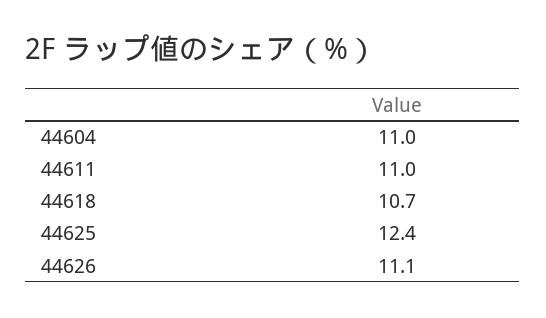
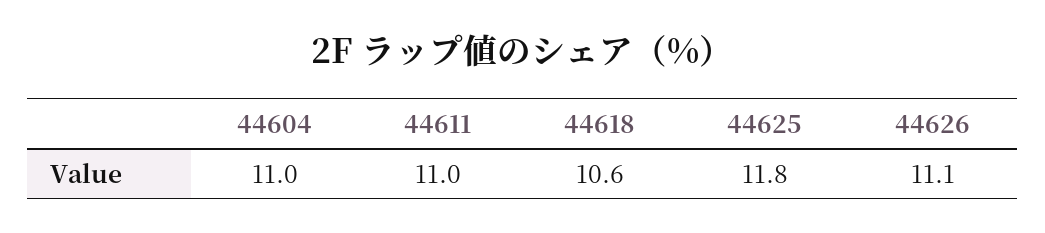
  {
    "44604": 11,
    "44611": 11,
-   "44618": 10.7,
+   "44618": 10.6,
-   "44625": 12.4,
+   "44625": 11.8,
    "44626": 11.1
  }

